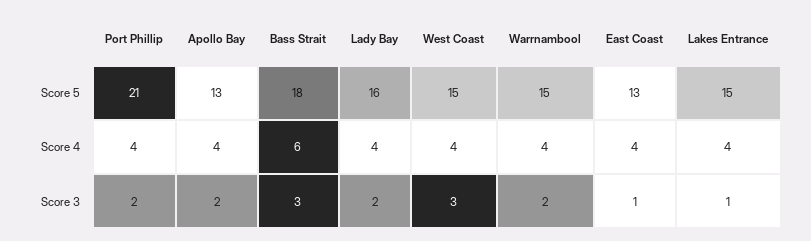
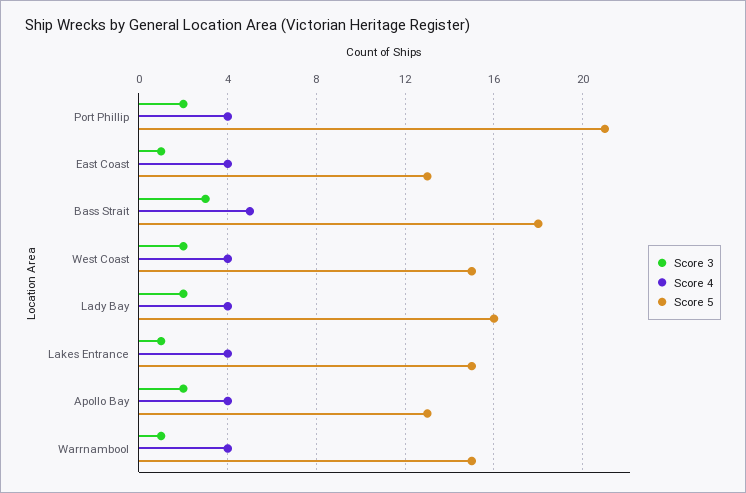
  {
    "Score 5": {
      "Port Phillip": 21,
      "Apollo Bay": 13,
      "Bass Strait": 18,
      "Lady Bay": 16,
      "West Coast": 15,
      "Warrnambool": 15,
      "East Coast": 13,
      "Lakes Entrance": 15
    },
    "Score 4": {
      "Port Phillip": 4,
      "Apollo Bay": 4,
-     "Bass Strait": 6,
+     "Bass Strait": 5,
      "Lady Bay": 4,
      "West Coast": 4,
      "Warrnambool": 4,
      "East Coast": 4,
      "Lakes Entrance": 4
    },
    "Score 3": {
      "Port Phillip": 2,
      "Apollo Bay": 2,
      "Bass Strait": 3,
      "Lady Bay": 2,
-     "West Coast": 3,
+     "West Coast": 2,
-     "Warrnambool": 2,
+     "Warrnambool": 1,
      "East Coast": 1,
      "Lakes Entrance": 1
    }
  }

